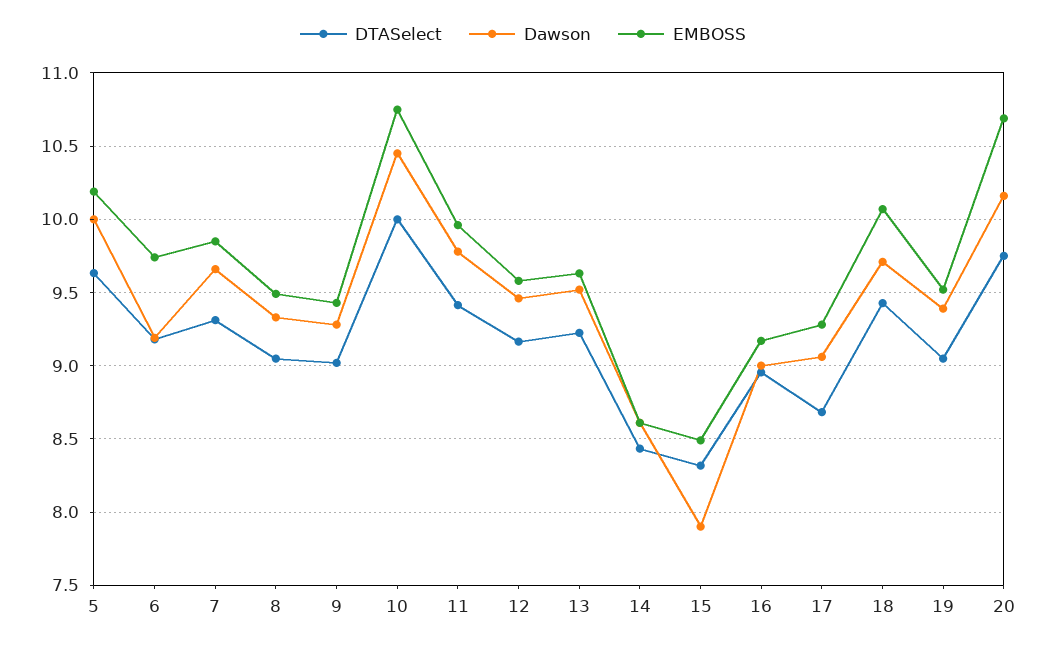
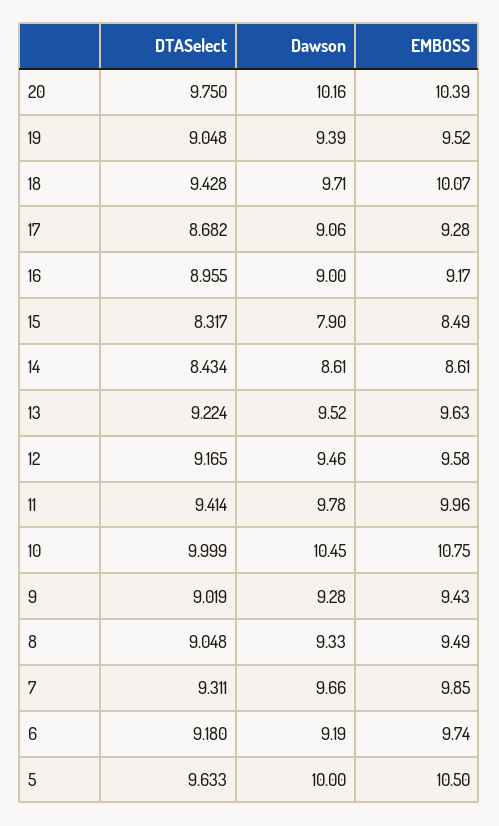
  {
    "DTASelect": {
      "5": 9.633,
      "6": 9.18,
      "7": 9.311,
      "8": 9.048,
      "9": 9.019,
      "10": 9.999,
      "11": 9.414,
      "12": 9.165,
      "13": 9.224,
      "14": 8.434,
      "15": 8.317,
      "16": 8.955,
      "17": 8.682,
      "18": 9.428,
      "19": 9.048,
      "20": 9.75
    },
    "Dawson": {
      "5": 10,
      "6": 9.19,
      "7": 9.66,
      "8": 9.33,
      "9": 9.28,
      "10": 10.45,
      "11": 9.78,
      "12": 9.46,
      "13": 9.52,
      "14": 8.61,
      "15": 7.9,
      "16": 9,
      "17": 9.06,
      "18": 9.71,
      "19": 9.39,
      "20": 10.16
    },
    "EMBOSS": {
-     "5": 10.2,
+     "5": 10.5,
      "6": 9.74,
      "7": 9.85,
      "8": 9.49,
      "9": 9.43,
      "10": 10.75,
      "11": 9.96,
      "12": 9.58,
      "13": 9.63,
      "14": 8.61,
      "15": 8.49,
      "16": 9.17,
      "17": 9.28,
      "18": 10.07,
      "19": 9.52,
-     "20": 10.7
+     "20": 10.39
    }
  }

